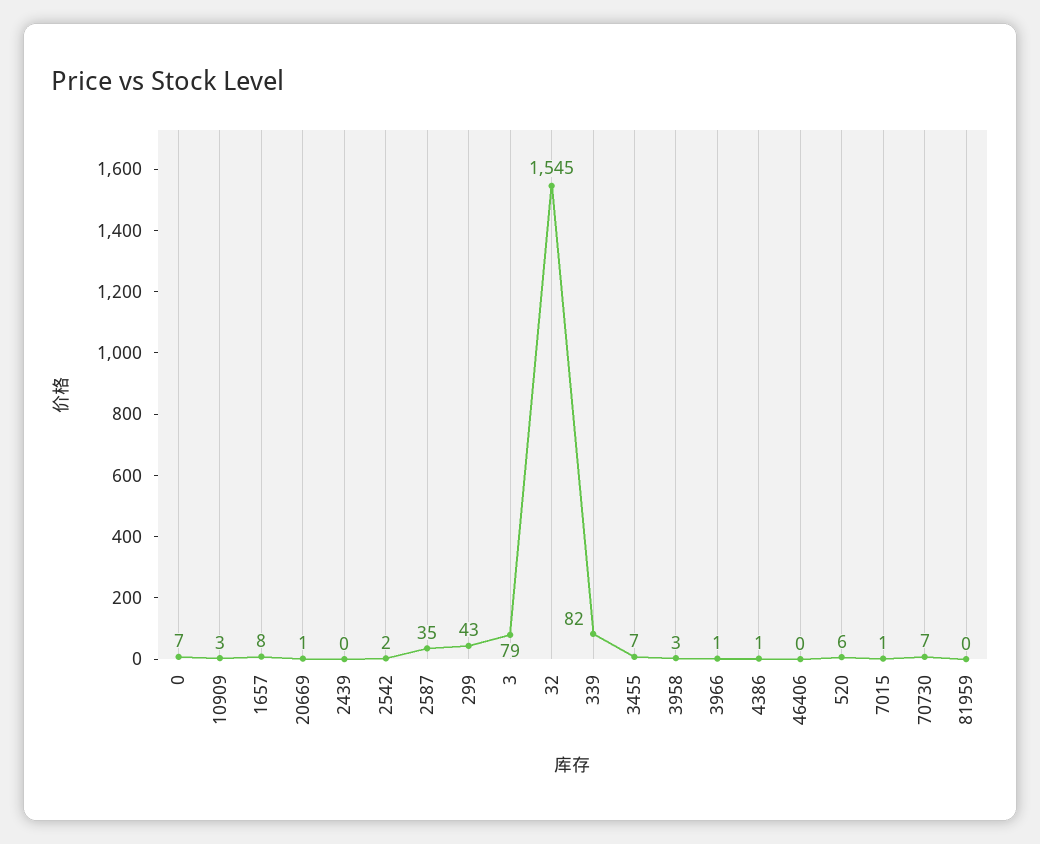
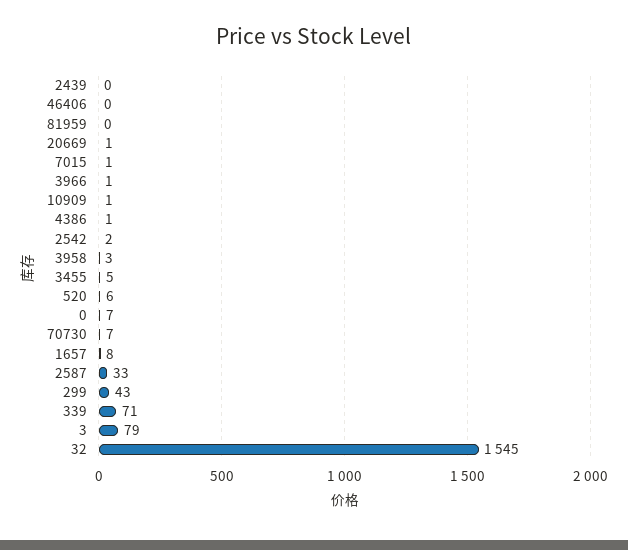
  {
    "0": 7,
-   "10909": 3,
+   "10909": 1,
    "1657": 8,
    "20669": 1,
    "2439": 0,
    "2542": 2,
-   "2587": 35,
+   "2587": 33,
    "299": 43,
    "3": 79,
    "32": 1545,
-   "339": 82,
+   "339": 71,
-   "3455": 7,
+   "3455": 5,
    "3958": 3,
    "3966": 1,
    "4386": 1,
    "46406": 0,
    "520": 6,
    "7015": 1,
    "70730": 7,
    "81959": 0
  }

